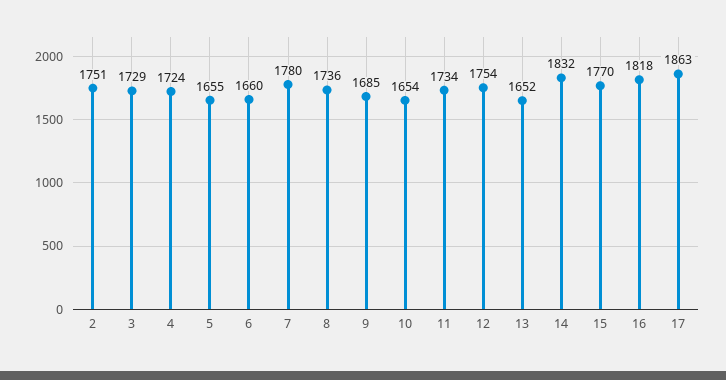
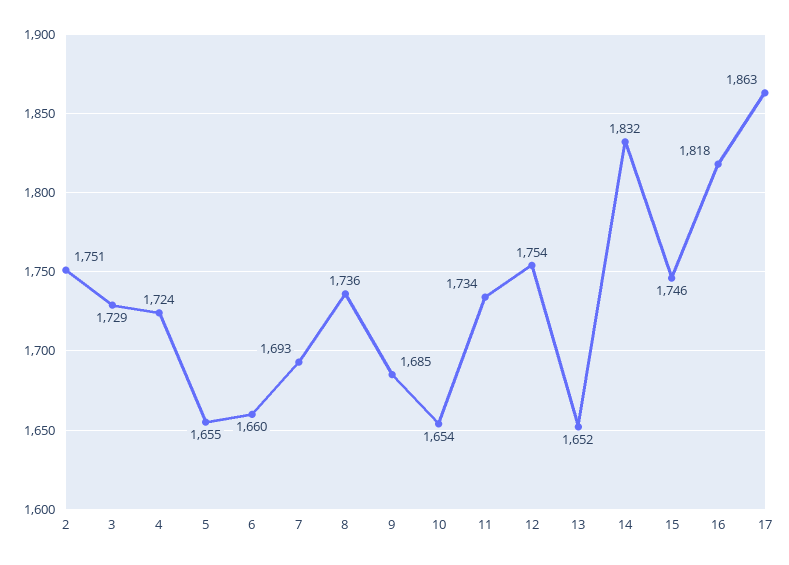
  {
    "2": 1751,
    "3": 1729,
    "4": 1724,
    "5": 1655,
    "6": 1660,
-   "7": 1780,
+   "7": 1693,
    "8": 1736,
    "9": 1685,
    "10": 1654,
    "11": 1734,
    "12": 1754,
    "13": 1652,
    "14": 1832,
-   "15": 1770,
+   "15": 1746,
    "16": 1818,
    "17": 1863
  }

